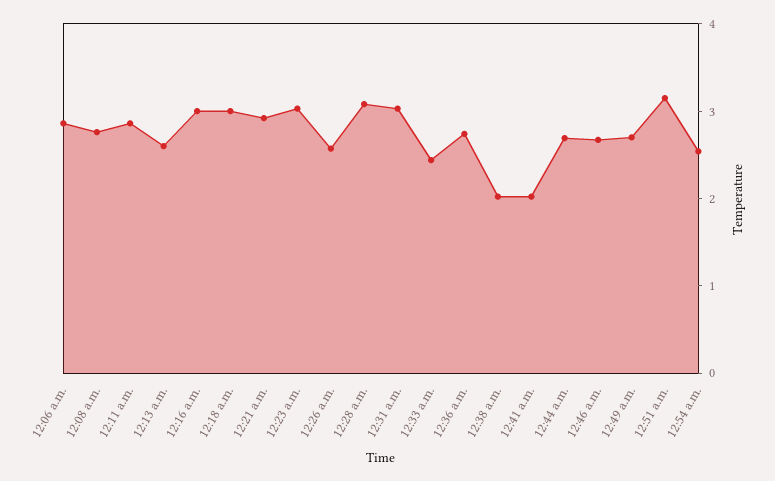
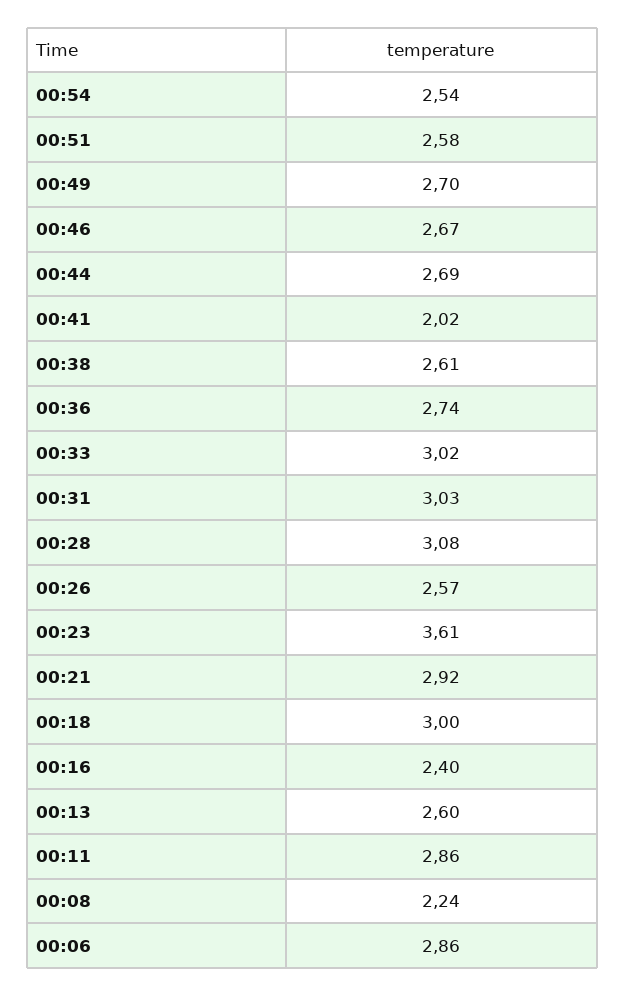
  {
    "12:06 a.m.": 2.86,
-   "12:08 a.m.": 2.8,
+   "12:08 a.m.": 2.24,
    "12:11 a.m.": 2.86,
    "12:13 a.m.": 2.6,
-   "12:16 a.m.": 3,
+   "12:16 a.m.": 2.4,
    "12:18 a.m.": 3,
    "12:21 a.m.": 2.92,
-   "12:23 a.m.": 3,
+   "12:23 a.m.": 3.61,
    "12:26 a.m.": 2.57,
    "12:28 a.m.": 3.08,
    "12:31 a.m.": 3.03,
-   "12:33 a.m.": 2.4,
+   "12:33 a.m.": 3.02,
    "12:36 a.m.": 2.74,
-   "12:38 a.m.": 2,
+   "12:38 a.m.": 2.61,
    "12:41 a.m.": 2.02,
    "12:44 a.m.": 2.69,
    "12:46 a.m.": 2.67,
    "12:49 a.m.": 2.7,
-   "12:51 a.m.": 3.2,
+   "12:51 a.m.": 2.58,
    "12:54 a.m.": 2.54
  }

